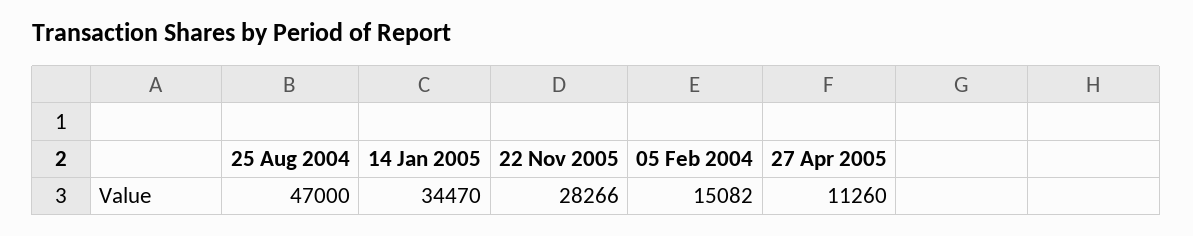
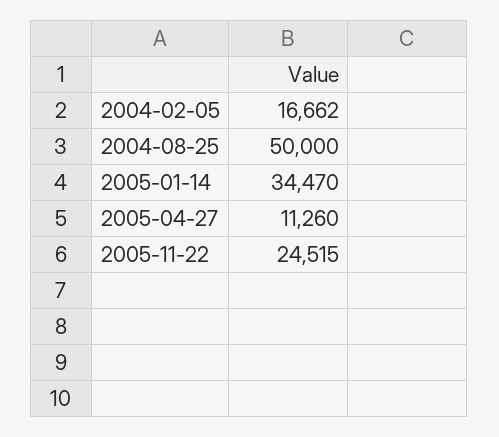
  {
-   "25 Aug 2004": 47000,
+   "25 Aug 2004": 50000,
    "14 Jan 2005": 34470,
-   "22 Nov 2005": 28266,
+   "22 Nov 2005": 24515,
-   "05 Feb 2004": 15082,
+   "05 Feb 2004": 16662,
    "27 Apr 2005": 11260
  }

